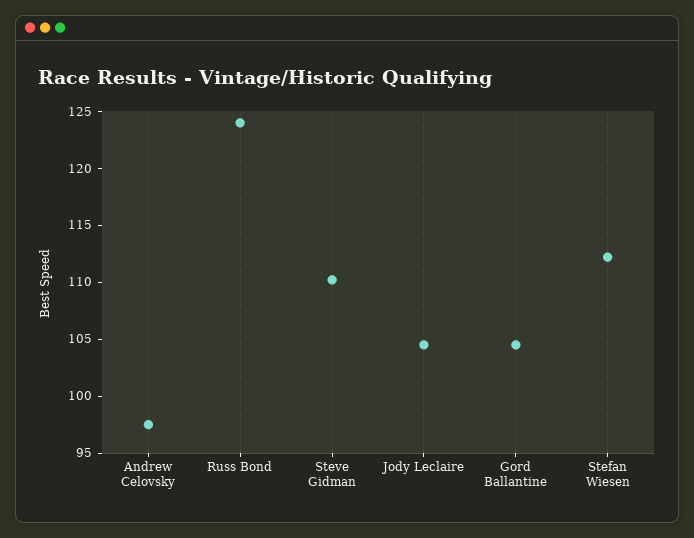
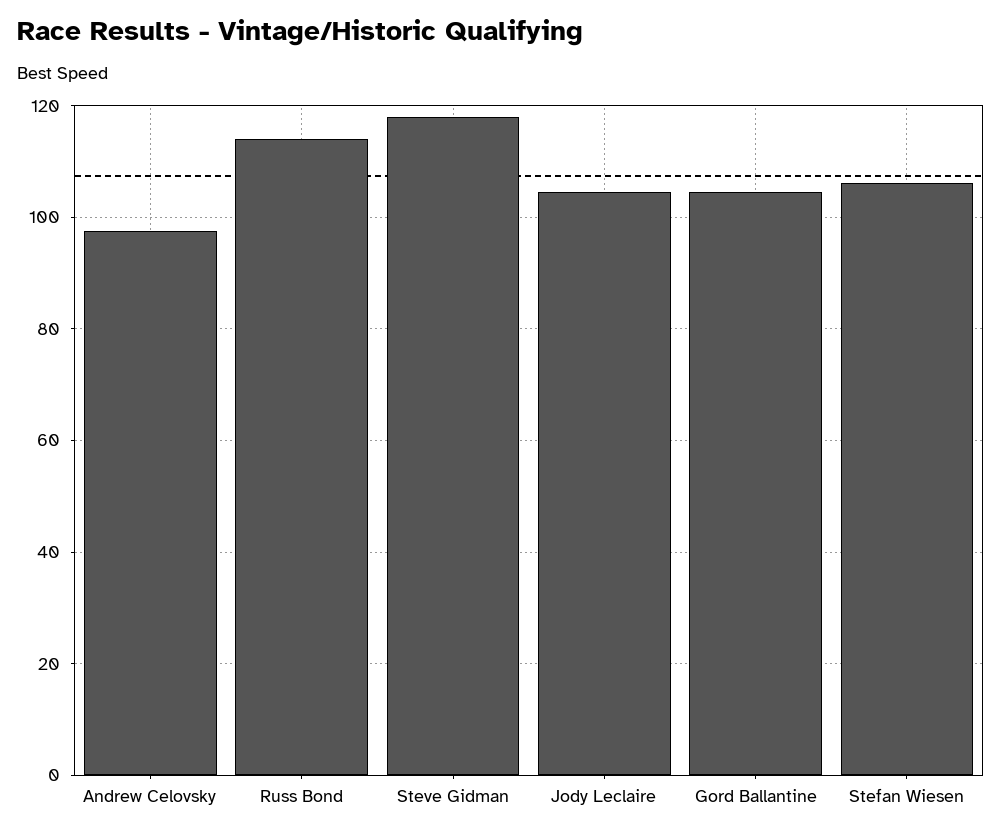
  {
    "Andrew Celovsky": 98,
-   "Russ Bond": 124,
+   "Russ Bond": 114,
-   "Steve Gidman": 110,
+   "Steve Gidman": 118,
    "Jody Leclaire": 105,
    "Gord Ballantine": 105,
-   "Stefan Wiesen": 112
+   "Stefan Wiesen": 106
  }

